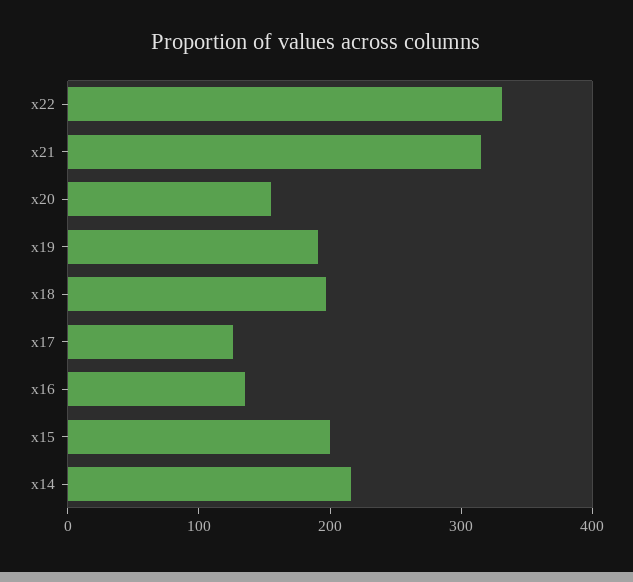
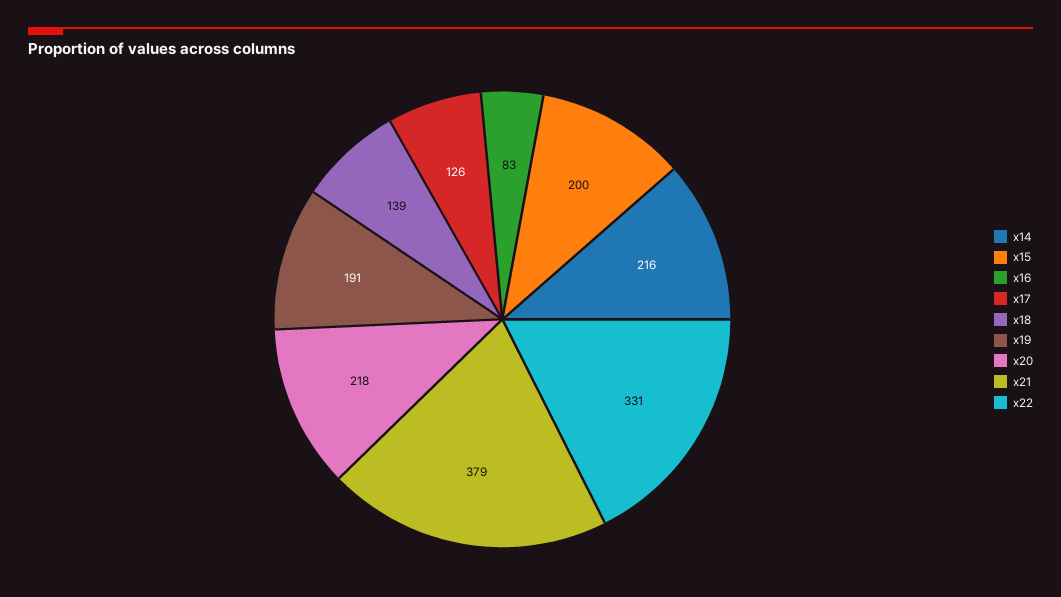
  {
    "x22": 331,
-   "x21": 320,
+   "x21": 379,
-   "x20": 160,
+   "x20": 218,
    "x19": 191,
-   "x18": 200,
+   "x18": 139,
    "x17": 126,
-   "x16": 140,
+   "x16": 83,
    "x15": 200,
    "x14": 216
  }

